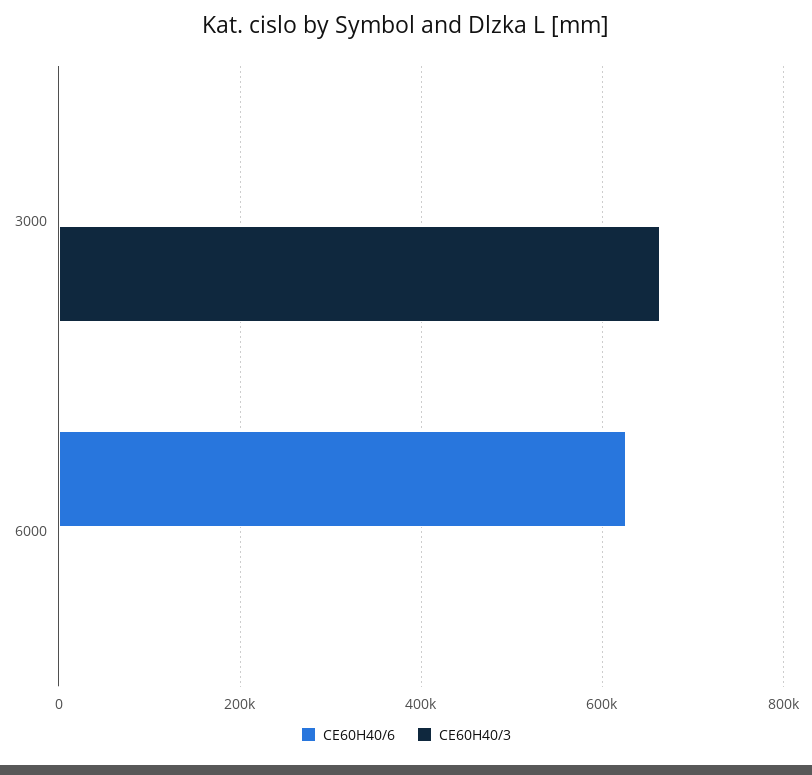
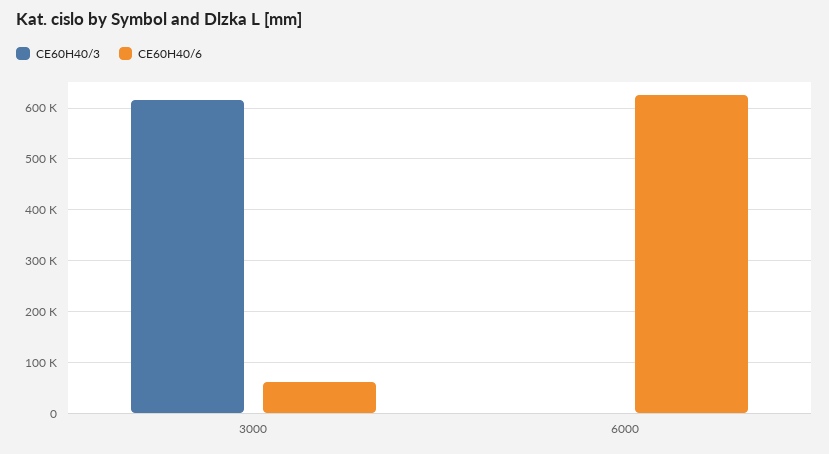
  {
    "CE60H40/6": {
-     "3000": 0,
+     "3000": 60000,
      "6000": 620000
    },
    "CE60H40/3": {
-     "3000": 660000,
+     "3000": 620000,
      "6000": 0
    }
  }

